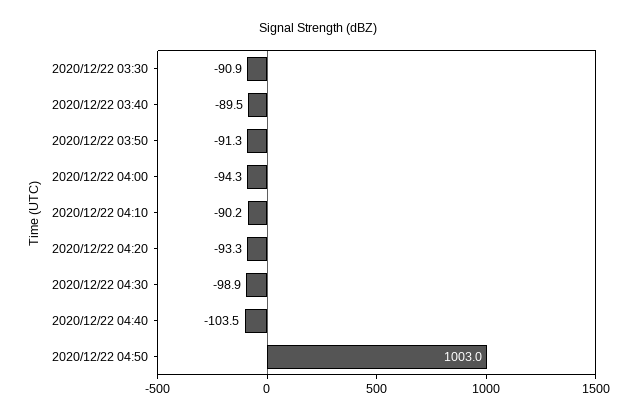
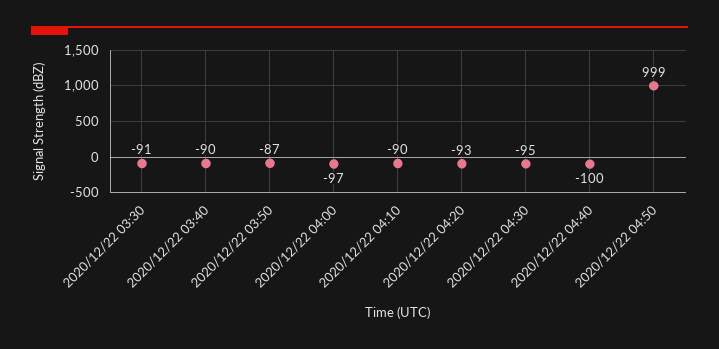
  {
    "2020/12/22 03:30": -90.9,
    "2020/12/22 03:40": -89.5,
-   "2020/12/22 03:50": -91.3,
+   "2020/12/22 03:50": -87,
-   "2020/12/22 04:00": -94.3,
+   "2020/12/22 04:00": -97,
    "2020/12/22 04:10": -90.2,
    "2020/12/22 04:20": -93.3,
-   "2020/12/22 04:30": -98.9,
+   "2020/12/22 04:30": -95,
-   "2020/12/22 04:40": -103.5,
+   "2020/12/22 04:40": -100,
-   "2020/12/22 04:50": 1003
+   "2020/12/22 04:50": 999
  }

